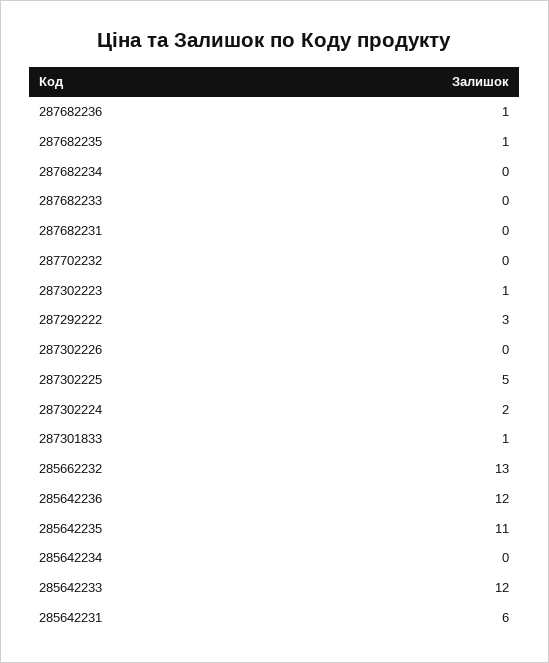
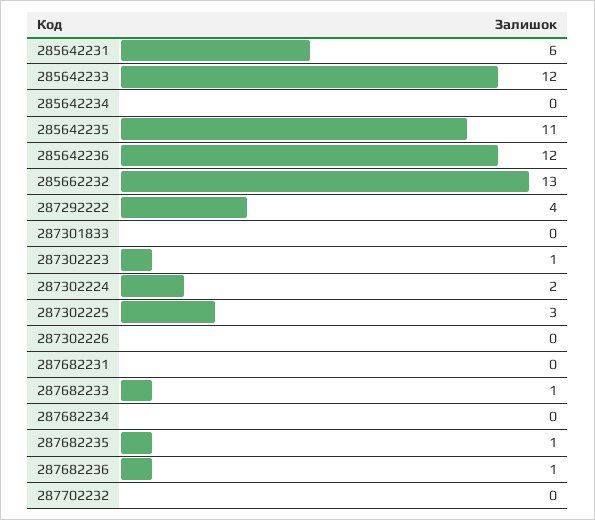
  {
    "287682236": 1,
    "287682235": 1,
    "287682234": 0,
-   "287682233": 0,
+   "287682233": 1,
    "287682231": 0,
    "287702232": 0,
    "287302223": 1,
-   "287292222": 3,
+   "287292222": 4,
    "287302226": 0,
-   "287302225": 5,
+   "287302225": 3,
    "287302224": 2,
-   "287301833": 1,
+   "287301833": 0,
    "285662232": 13,
    "285642236": 12,
    "285642235": 11,
    "285642234": 0,
    "285642233": 12,
    "285642231": 6
  }

